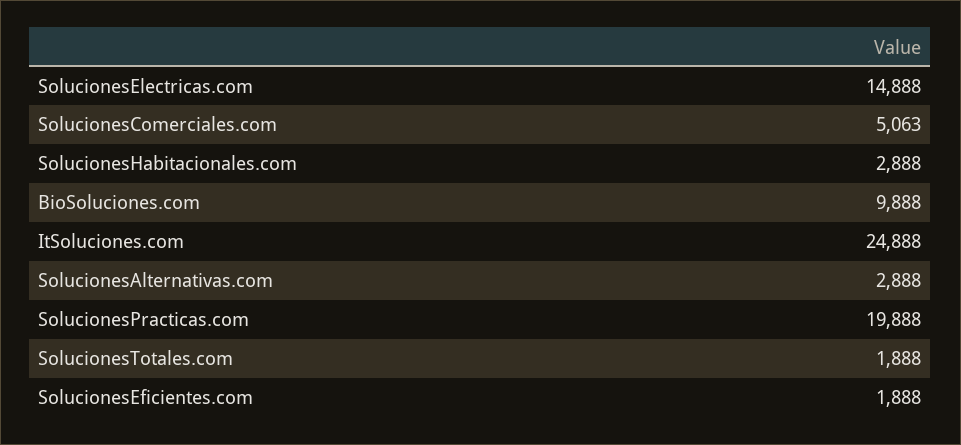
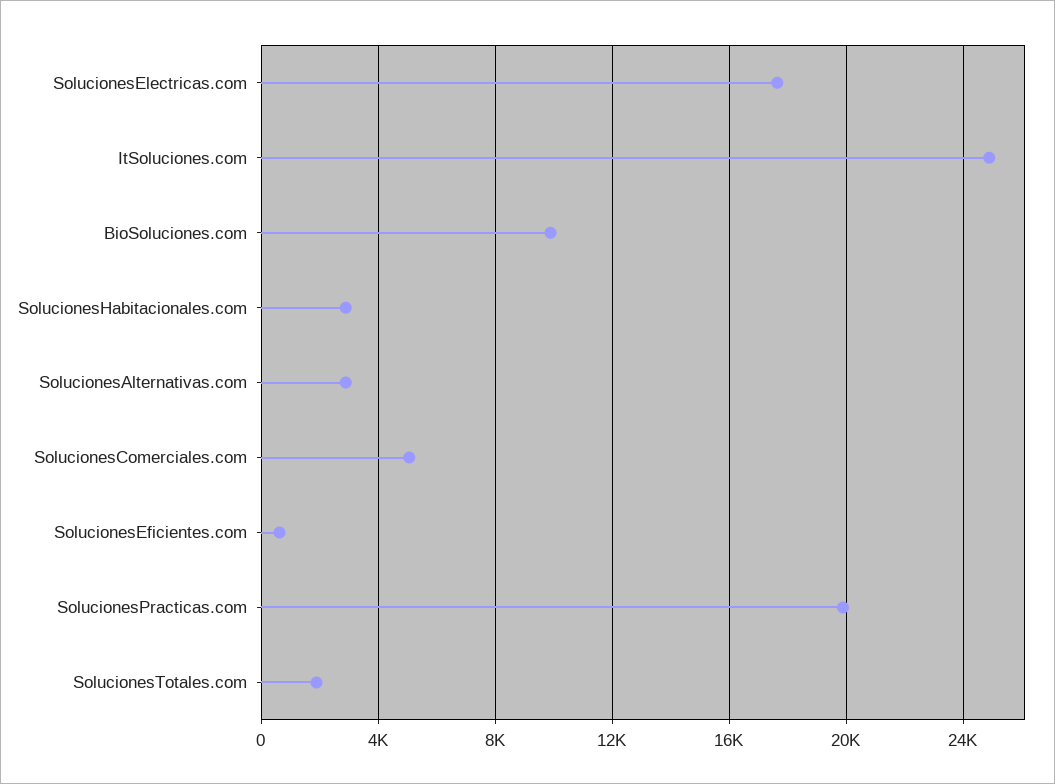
  {
-   "SolucionesElectricas.com": 14888,
+   "SolucionesElectricas.com": 17500,
    "SolucionesComerciales.com": 5063,
    "SolucionesHabitacionales.com": 2888,
    "BioSoluciones.com": 9888,
    "ItSoluciones.com": 24888,
    "SolucionesAlternativas.com": 2888,
    "SolucionesPracticas.com": 19888,
    "SolucionesTotales.com": 1888,
-   "SolucionesEficientes.com": 1888
+   "SolucionesEficientes.com": 500
  }

